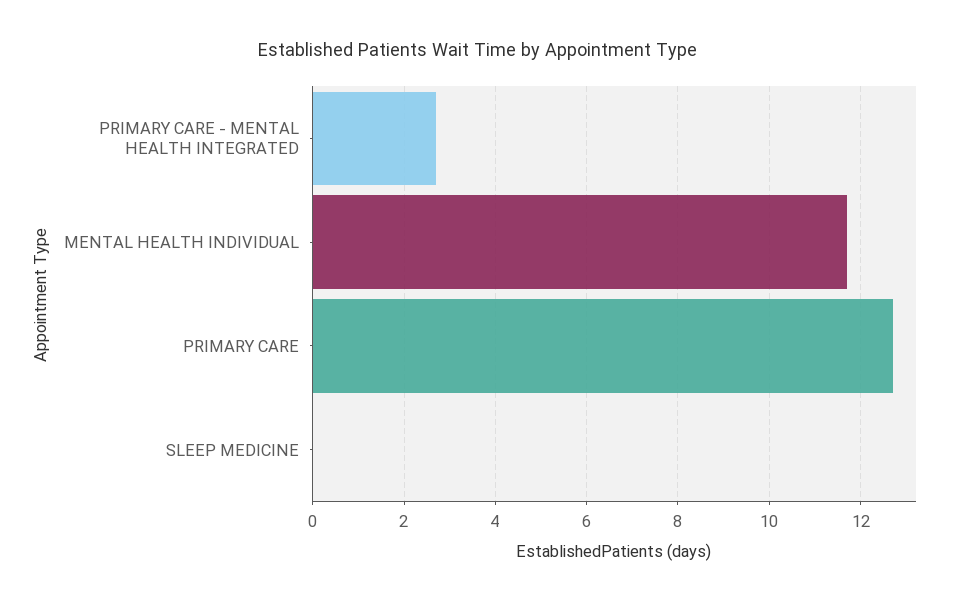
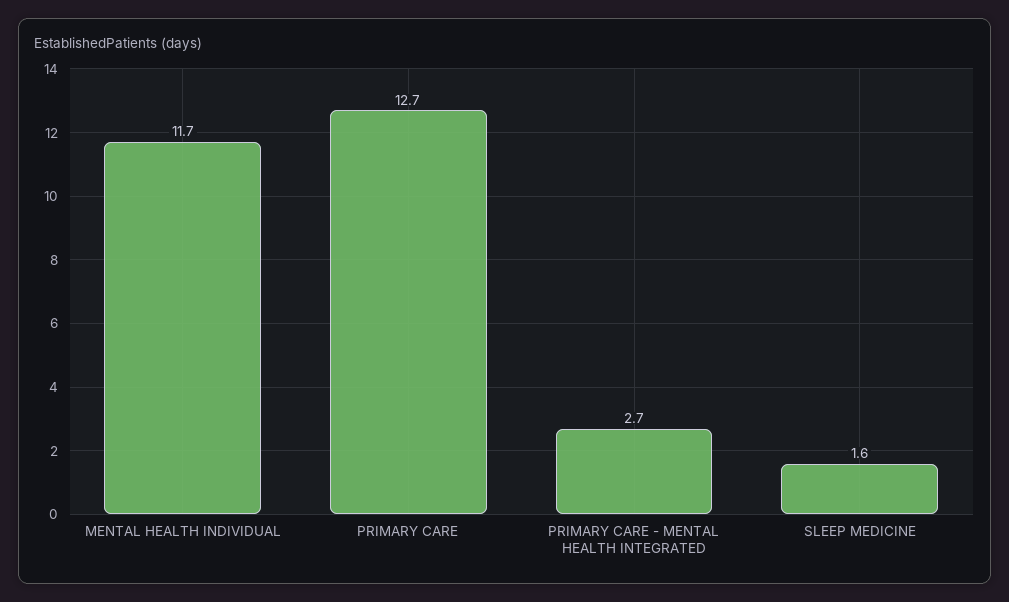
  {
    "PRIMARY CARE - MENTAL HEALTH INTEGRATED": 2.7,
    "MENTAL HEALTH INDIVIDUAL": 11.7,
    "PRIMARY CARE": 12.7,
-   "SLEEP MEDICINE": 0
+   "SLEEP MEDICINE": 1.6
  }

